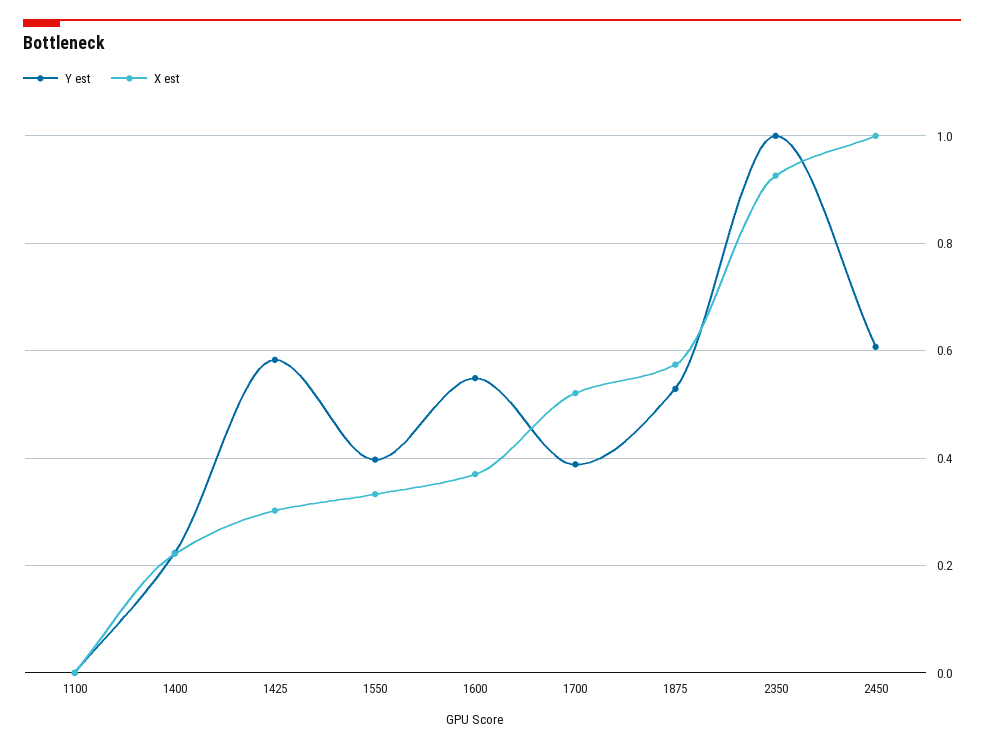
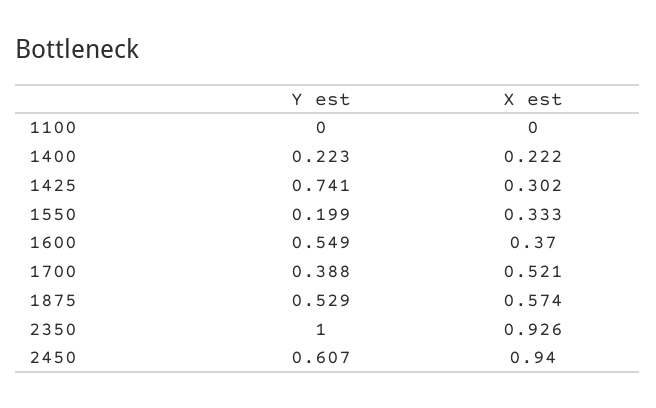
  {
    "Y est": {
      "1100": 0,
      "1400": 0.223,
-     "1425": 0.58,
+     "1425": 0.741,
-     "1550": 0.4,
+     "1550": 0.199,
      "1600": 0.549,
      "1700": 0.388,
      "1875": 0.529,
      "2350": 1,
      "2450": 0.607
    },
    "X est": {
      "1100": 0,
      "1400": 0.222,
      "1425": 0.302,
      "1550": 0.333,
      "1600": 0.37,
      "1700": 0.521,
      "1875": 0.574,
      "2350": 0.926,
-     "2450": 1
+     "2450": 0.94
    }
  }

